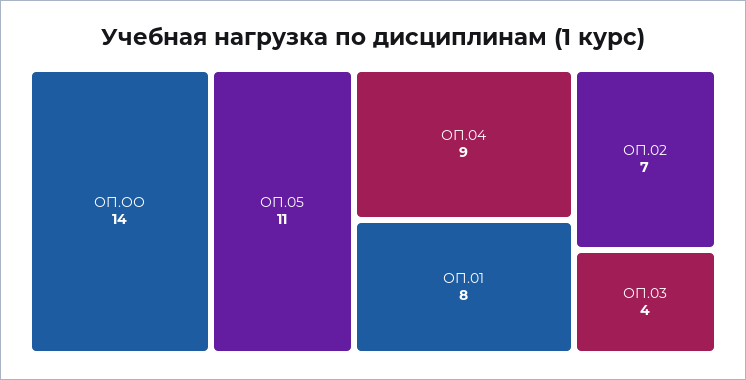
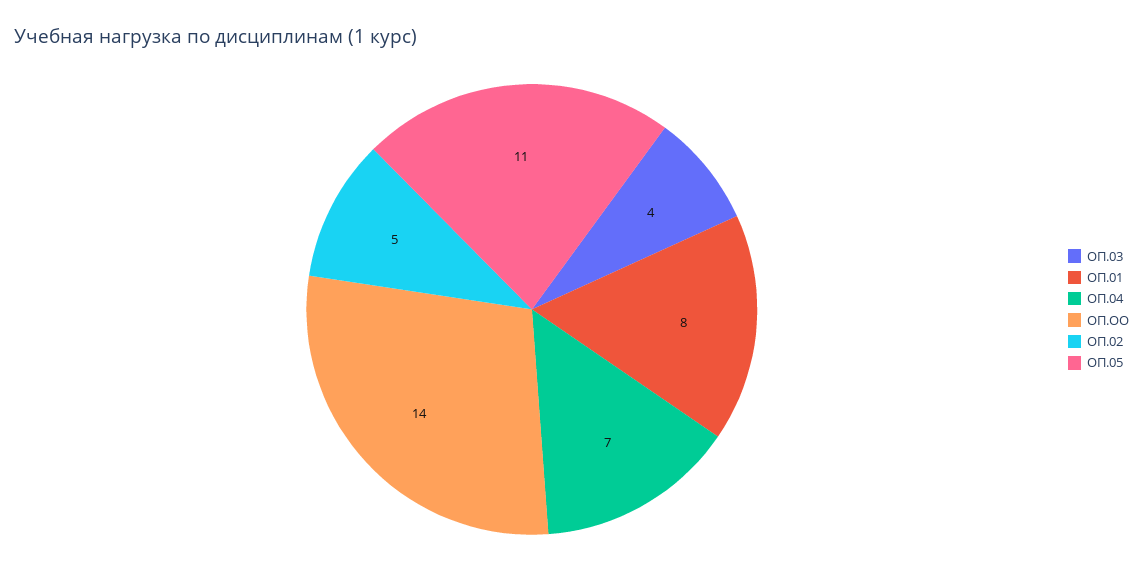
  {
    "ОП.ОО": 14,
    "ОП.05": 11,
-   "ОП.04": 9,
+   "ОП.04": 7,
    "ОП.01": 8,
-   "ОП.02": 7,
+   "ОП.02": 5,
    "ОП.03": 4
  }

